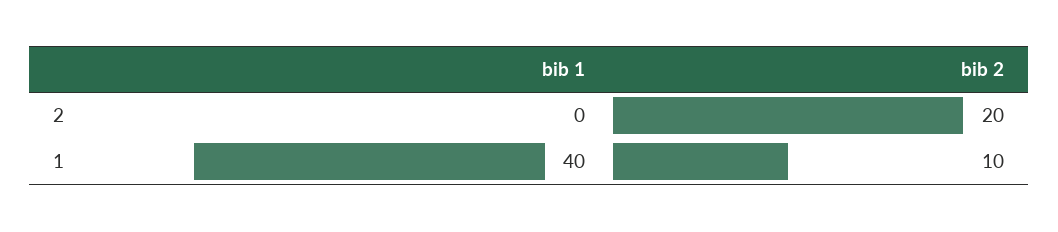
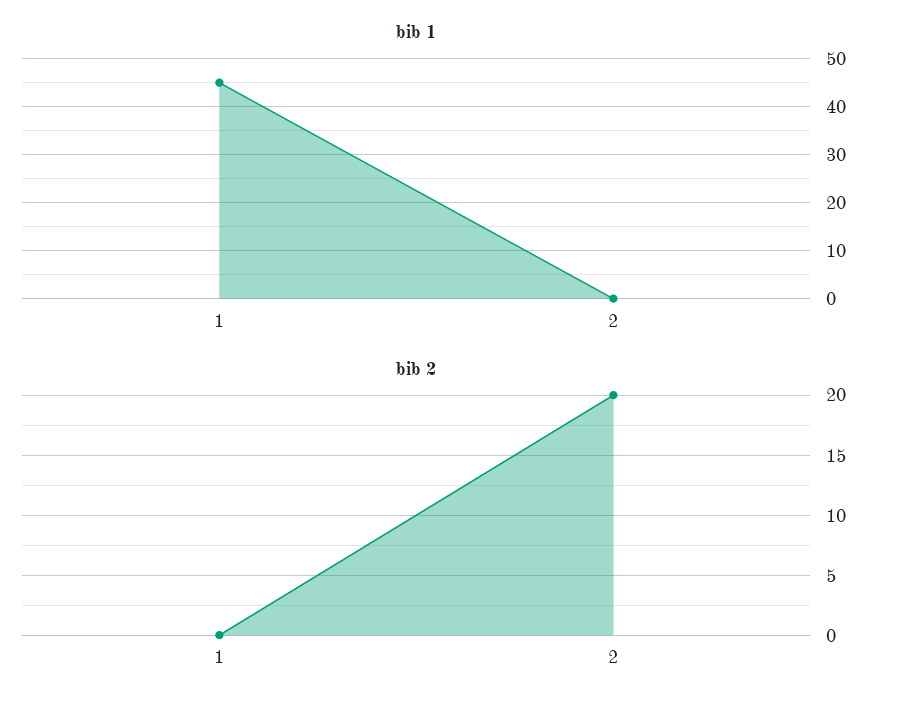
  {
    "bib 1": {
      "2": 0,
-     "1": 40
+     "1": 45
    },
    "bib 2": {
      "2": 20,
-     "1": 10
+     "1": 0
    }
  }

